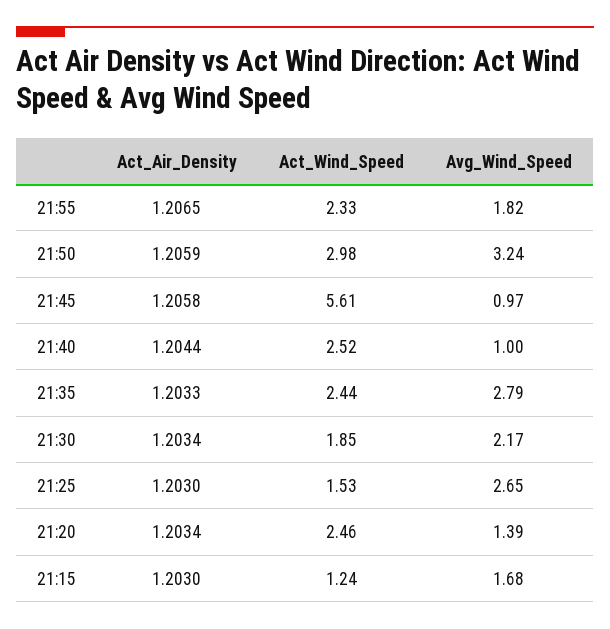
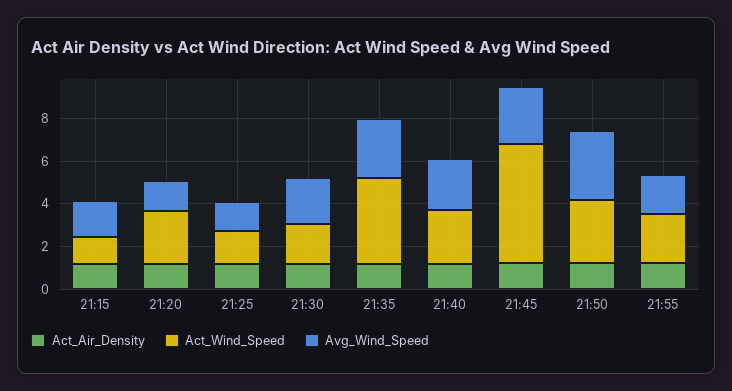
  {
    "Act_Air_Density": {
      "21:55": 1.2065,
      "21:50": 1.2059,
      "21:45": 1.2058,
      "21:40": 1.2044,
      "21:35": 1.2033,
      "21:30": 1.2034,
      "21:25": 1.203,
      "21:20": 1.2034,
      "21:15": 1.203
    },
    "Act_Wind_Speed": {
      "21:55": 2.33,
      "21:50": 2.98,
      "21:45": 5.61,
      "21:40": 2.52,
-     "21:35": 2.44,
+     "21:35": 4,
      "21:30": 1.85,
      "21:25": 1.53,
      "21:20": 2.46,
      "21:15": 1.24
    },
    "Avg_Wind_Speed": {
      "21:55": 1.82,
      "21:50": 3.24,
-     "21:45": 0.97,
+     "21:45": 2.5,
-     "21:40": 1,
+     "21:40": 2.5,
      "21:35": 2.79,
      "21:30": 2.17,
-     "21:25": 2.65,
+     "21:25": 1.5,
      "21:20": 1.39,
      "21:15": 1.68
    }
  }

